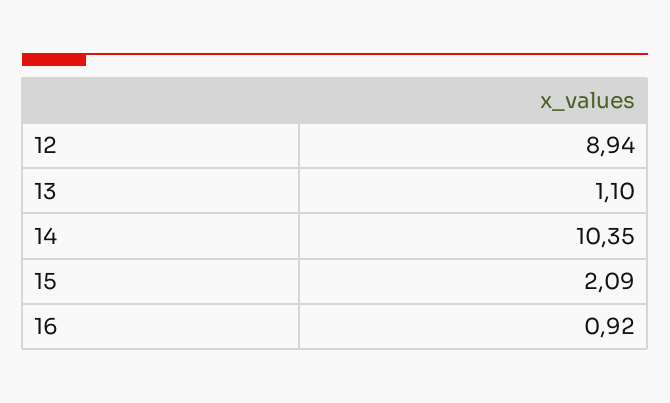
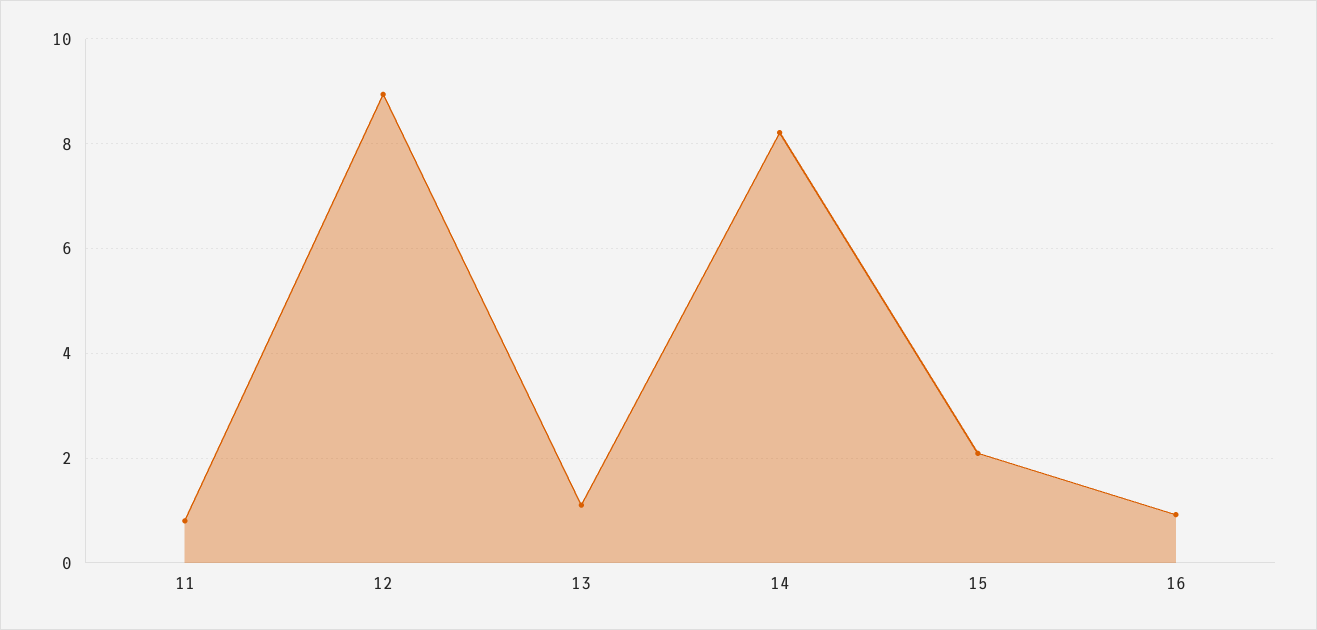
  {
    "12": 8.94,
    "13": 1.1,
-   "14": 10.35,
+   "14": 8.2,
    "15": 2.09,
-   "16": 0.92
+   "16": 0.92,
+   "11": 0.8
  }

